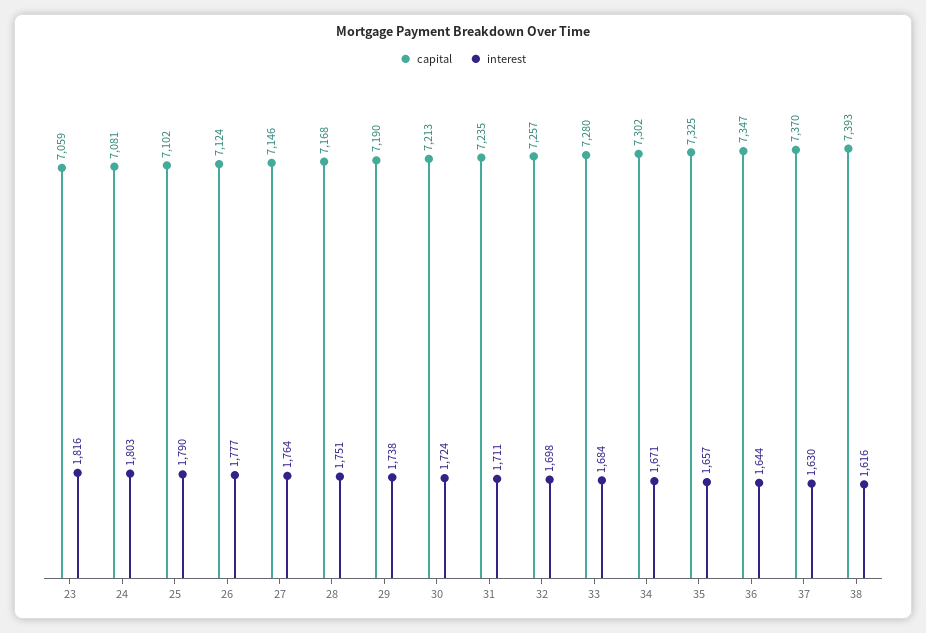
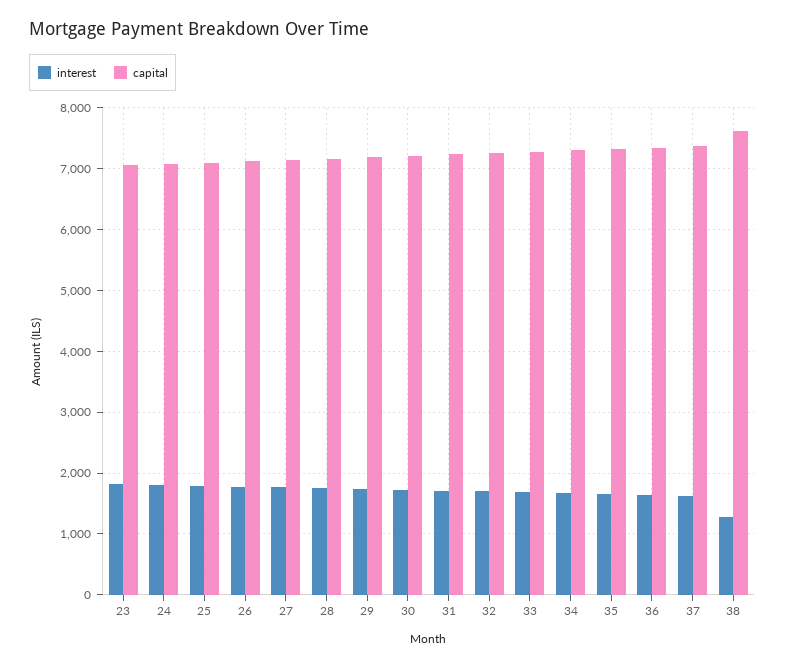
  {
    "capital": {
      "23": 7059,
      "24": 7081,
      "25": 7102,
      "26": 7124,
      "27": 7146,
      "28": 7168,
      "29": 7190,
      "30": 7213,
      "31": 7235,
      "32": 7257,
      "33": 7280,
      "34": 7302,
      "35": 7325,
      "36": 7347,
      "37": 7370,
-     "38": 7393
+     "38": 7600
    },
    "interest": {
      "23": 1816,
      "24": 1803,
      "25": 1790,
      "26": 1777,
      "27": 1764,
      "28": 1751,
      "29": 1738,
      "30": 1724,
      "31": 1711,
      "32": 1698,
      "33": 1684,
      "34": 1671,
      "35": 1657,
      "36": 1644,
      "37": 1630,
-     "38": 1616
+     "38": 1300
    }
  }

